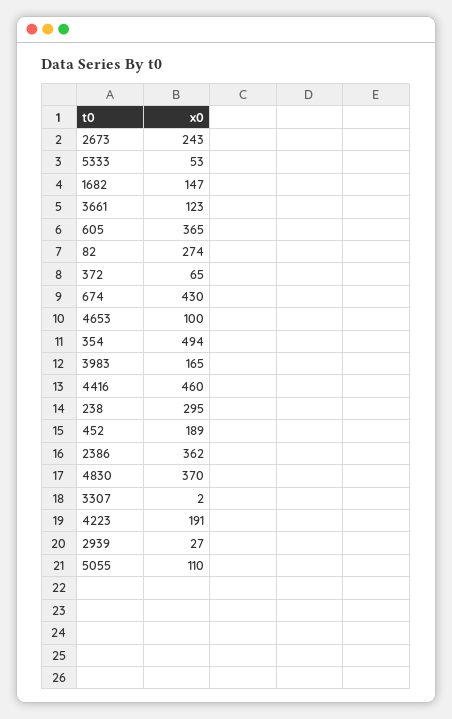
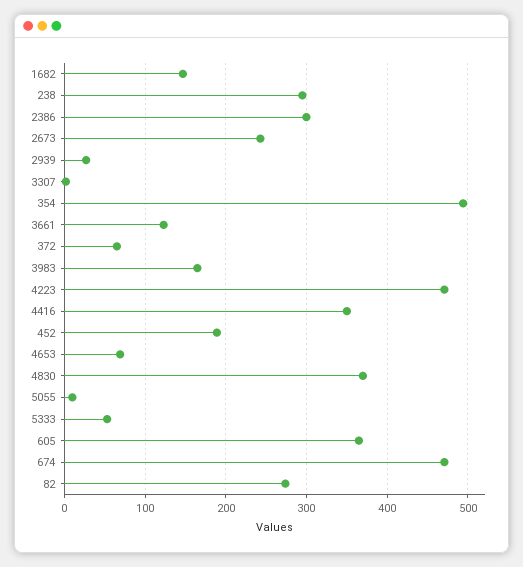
  {
    "2673": 243,
    "5333": 53,
    "1682": 147,
    "3661": 123,
    "605": 365,
    "82": 274,
    "372": 65,
-   "674": 430,
+   "674": 470,
-   "4653": 100,
+   "4653": 70,
    "354": 494,
    "3983": 165,
-   "4416": 460,
+   "4416": 350,
    "238": 295,
    "452": 189,
-   "2386": 362,
+   "2386": 300,
    "4830": 370,
    "3307": 2,
-   "4223": 191,
+   "4223": 470,
    "2939": 27,
-   "5055": 110
+   "5055": 10
  }

